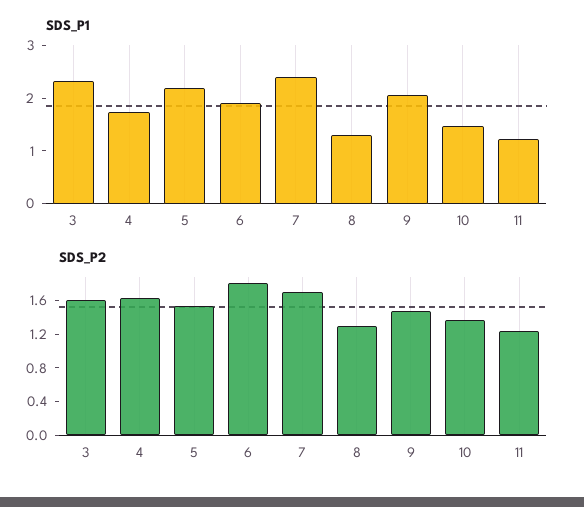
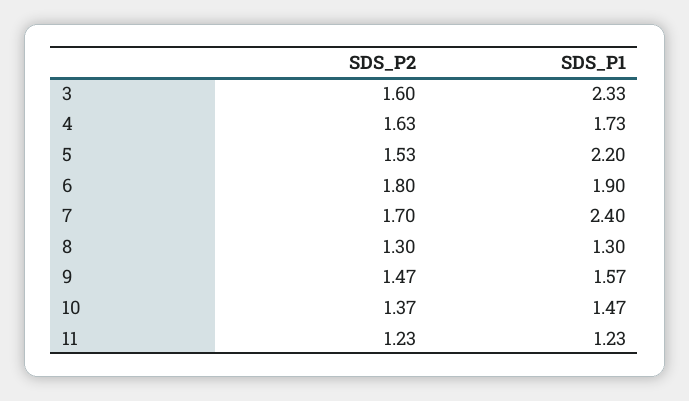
  {
    "SDS_P1": {
      "3": 2.33,
      "4": 1.73,
      "5": 2.2,
      "6": 1.9,
      "7": 2.4,
      "8": 1.3,
-     "9": 2,
+     "9": 1.57,
      "10": 1.47,
      "11": 1.23
    },
    "SDS_P2": {
      "3": 1.6,
      "4": 1.63,
      "5": 1.53,
      "6": 1.8,
      "7": 1.7,
      "8": 1.3,
      "9": 1.47,
      "10": 1.37,
      "11": 1.23
    }
  }

